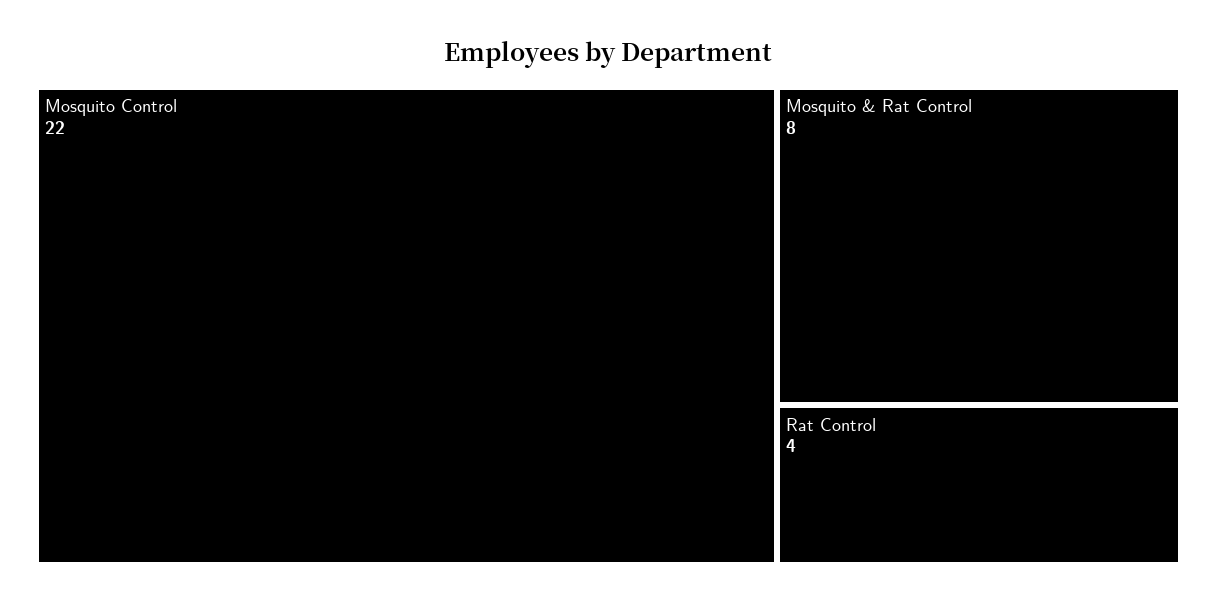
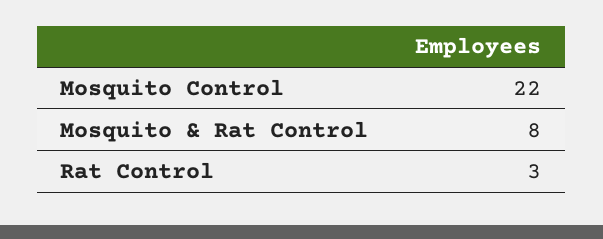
  {
    "Mosquito Control": 22,
    "Mosquito & Rat Control": 8,
-   "Rat Control": 4
+   "Rat Control": 3
  }

